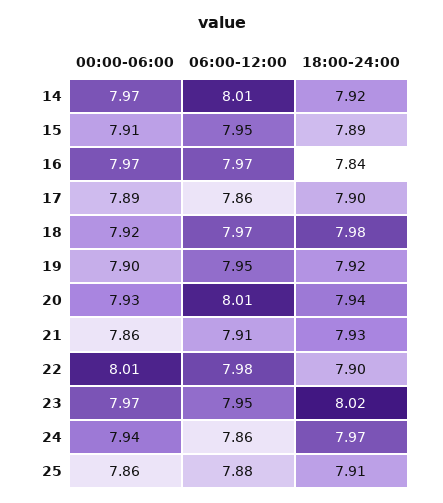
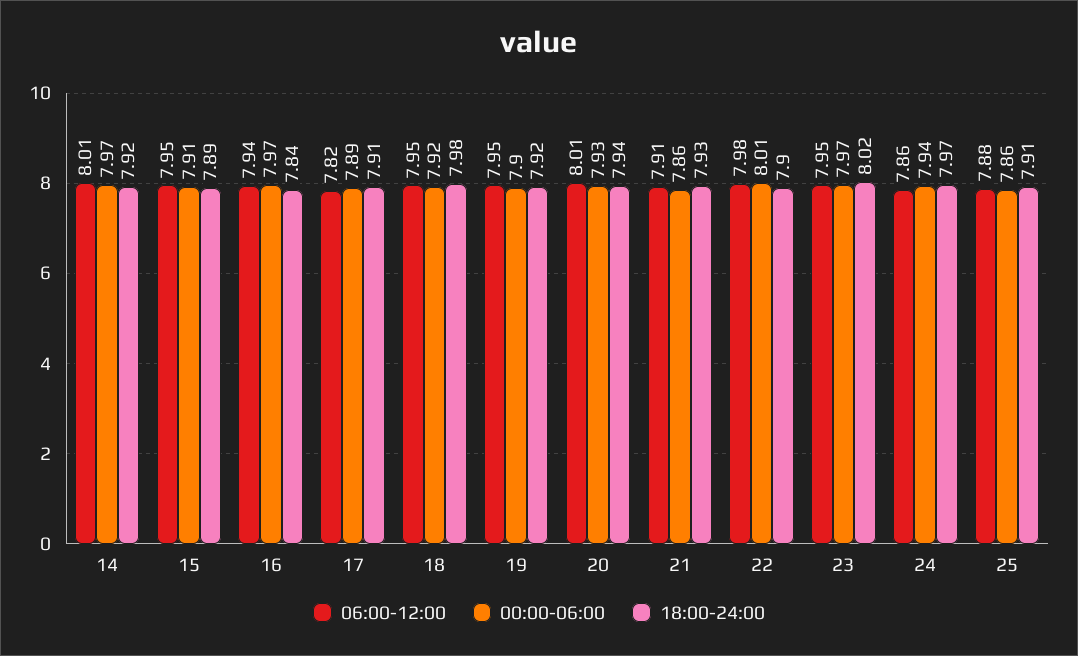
  {
    "00:00-06:00": {
      "14": 7.97,
      "15": 7.91,
      "16": 7.97,
      "17": 7.89,
      "18": 7.92,
      "19": 7.9,
      "20": 7.93,
      "21": 7.86,
      "22": 8.01,
      "23": 7.97,
      "24": 7.94,
      "25": 7.86
    },
    "06:00-12:00": {
      "14": 8.01,
      "15": 7.95,
-     "16": 7.97,
+     "16": 7.94,
-     "17": 7.86,
+     "17": 7.82,
-     "18": 7.97,
+     "18": 7.95,
      "19": 7.95,
      "20": 8.01,
      "21": 7.91,
      "22": 7.98,
      "23": 7.95,
      "24": 7.86,
      "25": 7.88
    },
    "18:00-24:00": {
      "14": 7.92,
      "15": 7.89,
      "16": 7.84,
-     "17": 7.9,
+     "17": 7.91,
      "18": 7.98,
      "19": 7.92,
      "20": 7.94,
      "21": 7.93,
      "22": 7.9,
      "23": 8.02,
      "24": 7.97,
      "25": 7.91
    }
  }

